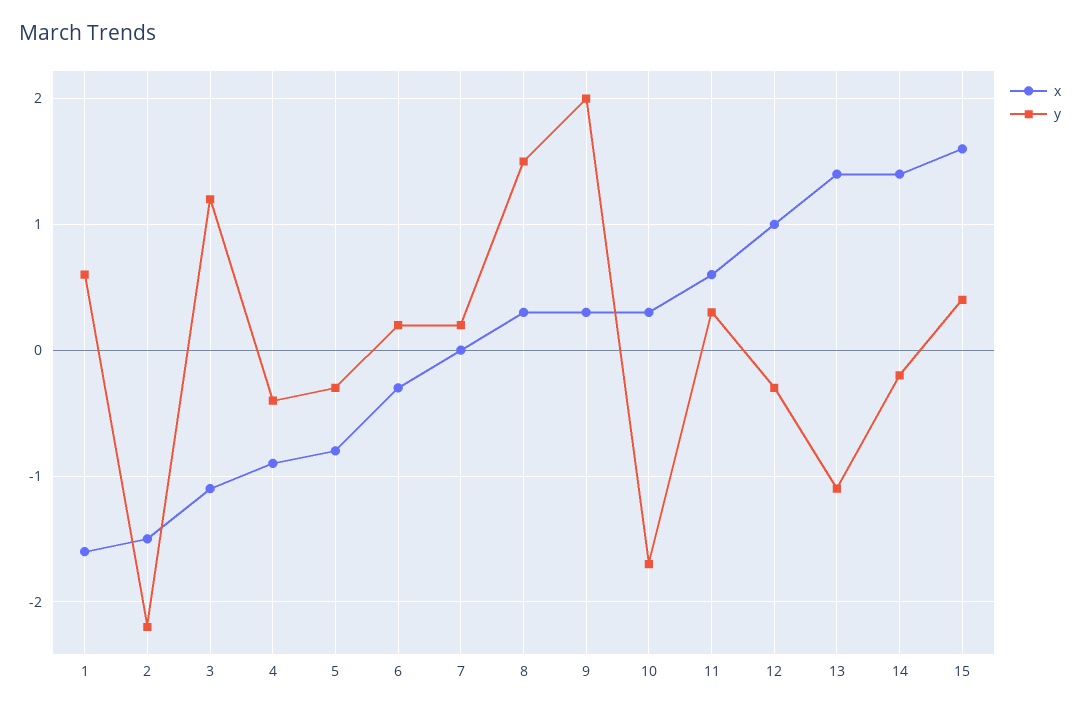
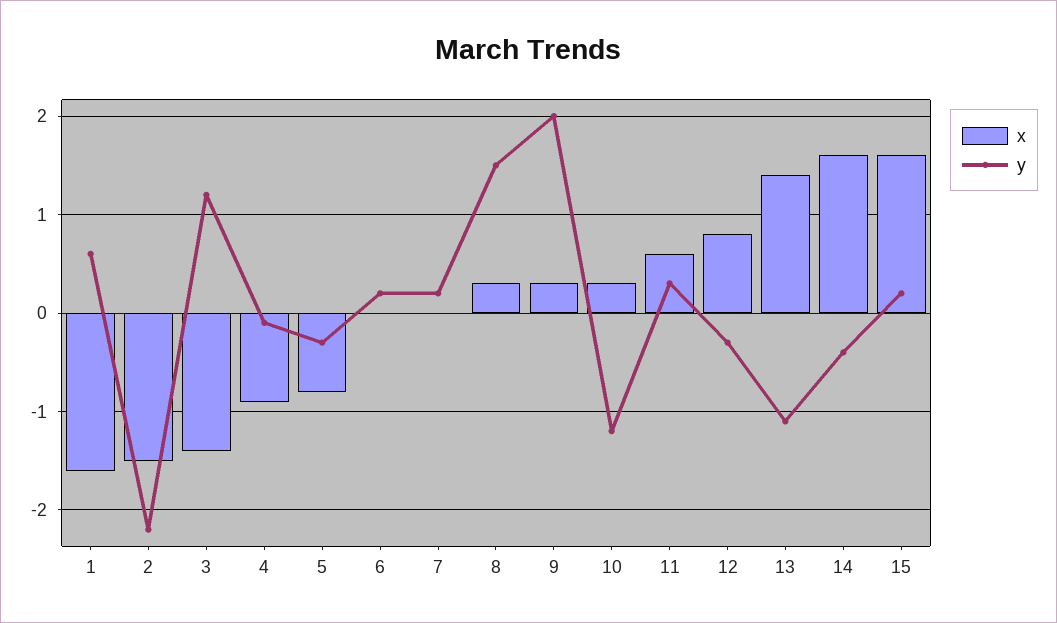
  {
    "x": {
      "1": -1.6,
      "2": -1.5,
-     "3": -1.1,
+     "3": -1.4,
      "4": -0.9,
      "5": -0.8,
-     "6": -0.3,
+     "6": 0,
      "7": 0,
      "8": 0.3,
      "9": 0.3,
      "10": 0.3,
      "11": 0.6,
-     "12": 1,
+     "12": 0.8,
      "13": 1.4,
-     "14": 1.4,
+     "14": 1.6,
      "15": 1.6
    },
    "y": {
      "1": 0.6,
      "2": -2.2,
      "3": 1.2,
-     "4": -0.4,
+     "4": -0.1,
      "5": -0.3,
      "6": 0.2,
      "7": 0.2,
      "8": 1.5,
      "9": 2,
-     "10": -1.7,
+     "10": -1.2,
      "11": 0.3,
      "12": -0.3,
      "13": -1.1,
-     "14": -0.2,
+     "14": -0.4,
-     "15": 0.4
+     "15": 0.2
    }
  }

